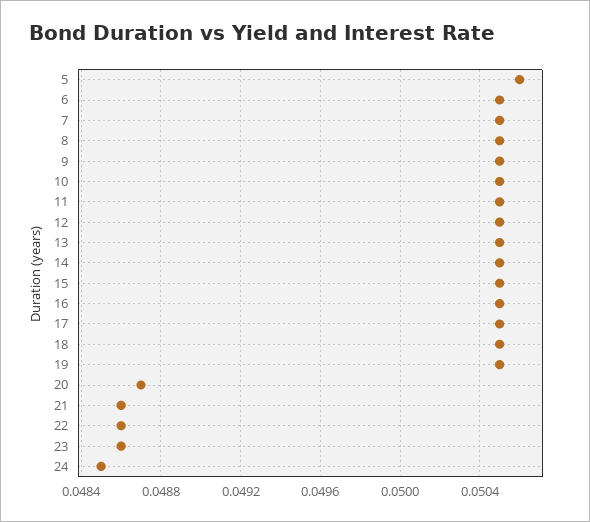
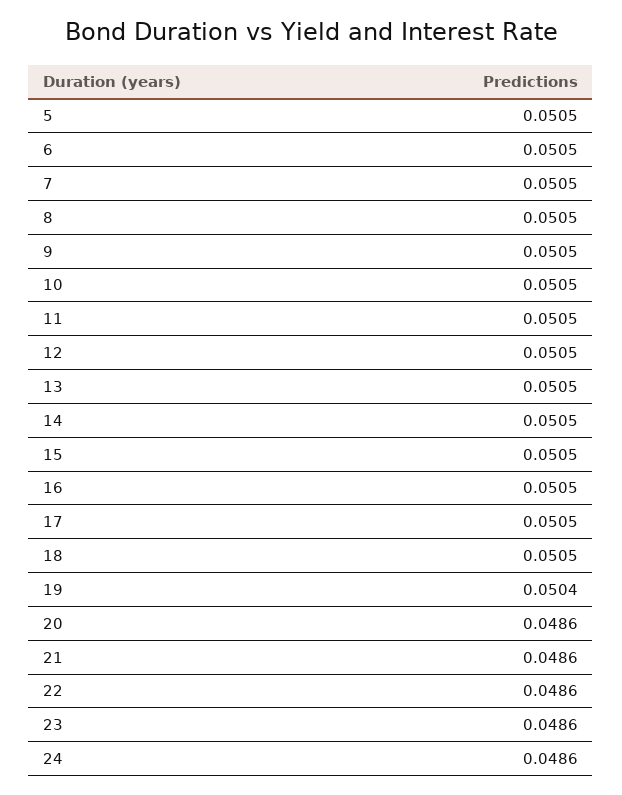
  {
-   "5": 0.0506,
+   "5": 0.0505,
    "6": 0.0505,
    "7": 0.0505,
    "8": 0.0505,
    "9": 0.0505,
    "10": 0.0505,
    "11": 0.0505,
    "12": 0.0505,
    "13": 0.0505,
    "14": 0.0505,
    "15": 0.0505,
    "16": 0.0505,
    "17": 0.0505,
    "18": 0.0505,
-   "19": 0.0505,
+   "19": 0.0504,
-   "20": 0.0487,
+   "20": 0.0486,
    "21": 0.0486,
    "22": 0.0486,
    "23": 0.0486,
-   "24": 0.0485
+   "24": 0.0486
  }

